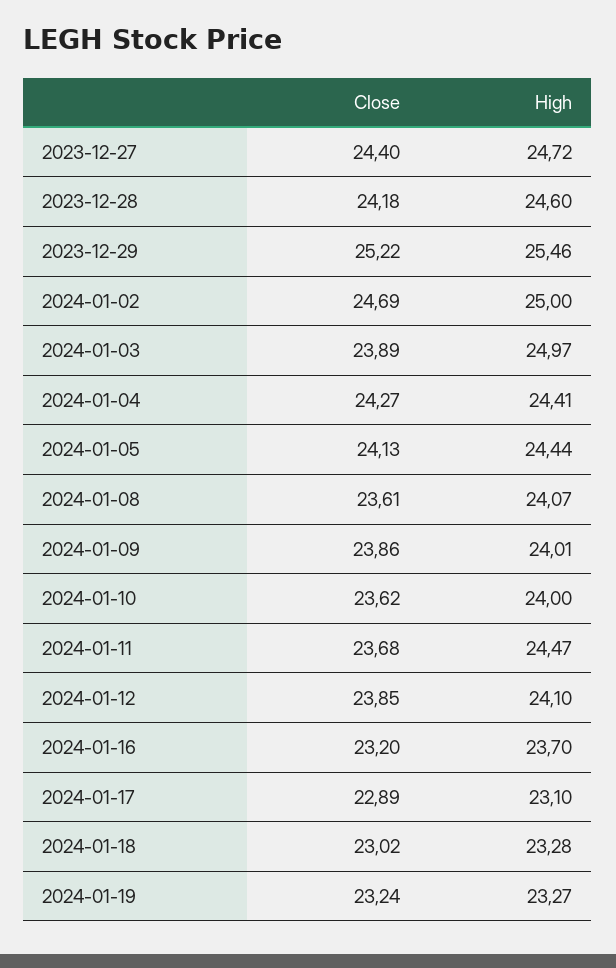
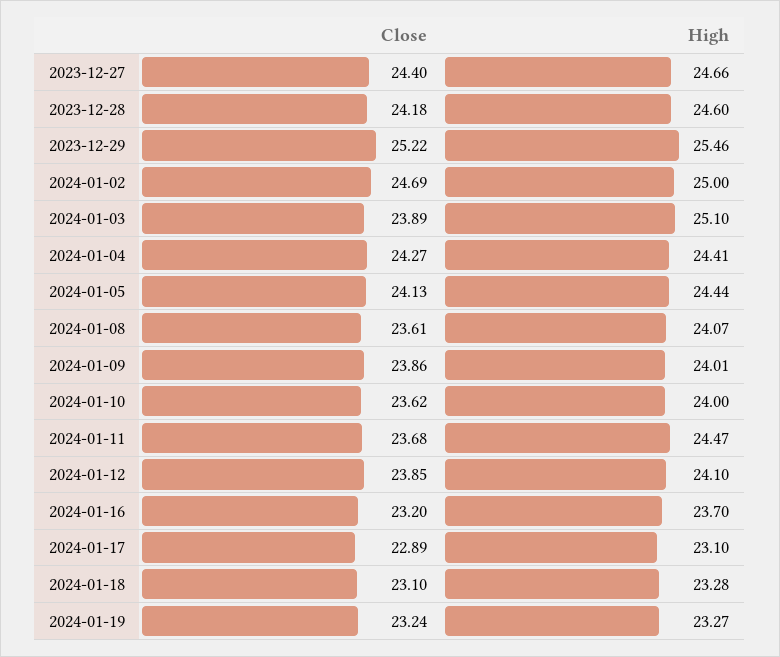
  {
    "Close": {
      "2023-12-27": 24.4,
      "2023-12-28": 24.18,
      "2023-12-29": 25.22,
      "2024-01-02": 24.69,
      "2024-01-03": 23.89,
      "2024-01-04": 24.27,
      "2024-01-05": 24.13,
      "2024-01-08": 23.61,
      "2024-01-09": 23.86,
      "2024-01-10": 23.62,
      "2024-01-11": 23.68,
      "2024-01-12": 23.85,
      "2024-01-16": 23.2,
      "2024-01-17": 22.89,
-     "2024-01-18": 23.02,
+     "2024-01-18": 23.1,
      "2024-01-19": 23.24
    },
    "High": {
-     "2023-12-27": 24.72,
+     "2023-12-27": 24.66,
      "2023-12-28": 24.6,
      "2023-12-29": 25.46,
      "2024-01-02": 25,
-     "2024-01-03": 24.97,
+     "2024-01-03": 25.1,
      "2024-01-04": 24.41,
      "2024-01-05": 24.44,
      "2024-01-08": 24.07,
      "2024-01-09": 24.01,
      "2024-01-10": 24,
      "2024-01-11": 24.47,
      "2024-01-12": 24.1,
      "2024-01-16": 23.7,
      "2024-01-17": 23.1,
      "2024-01-18": 23.28,
      "2024-01-19": 23.27
    }
  }

